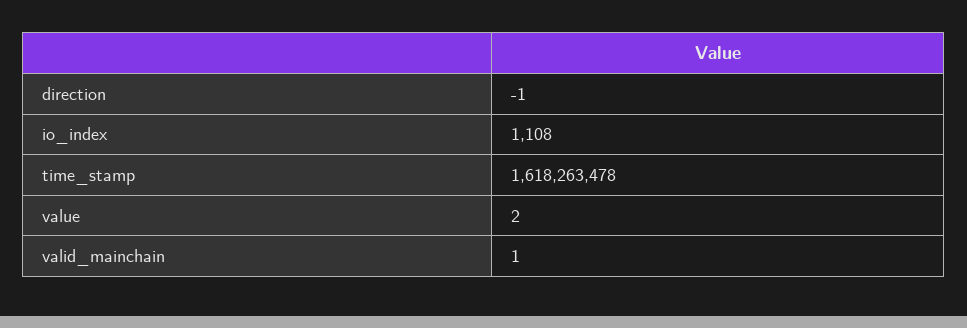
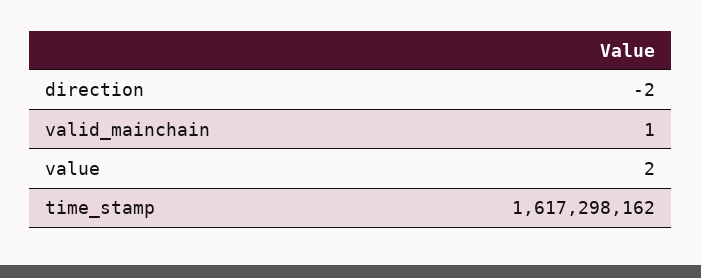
  {
-   "direction": -1,
+   "direction": -2,
-   "io_index": 1108,
-   "time_stamp": 1618263478,
+   "time_stamp": 1617298162,
    "value": 2,
    "valid_mainchain": 1
  }

